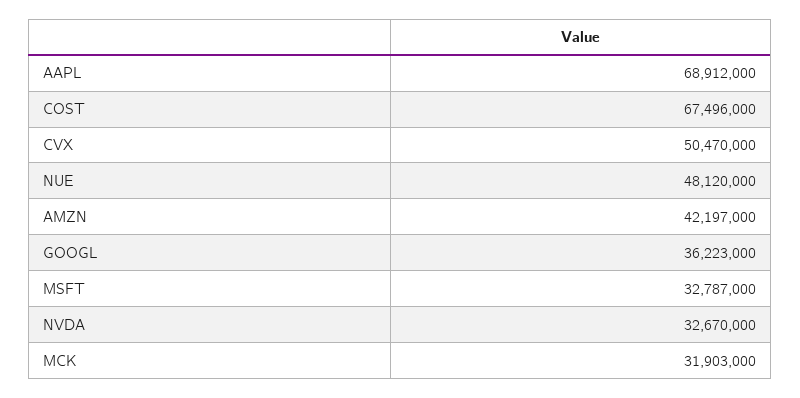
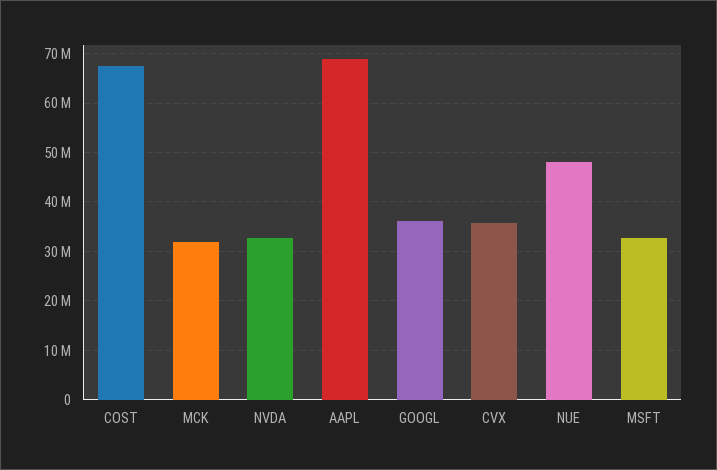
  {
    "AAPL": 68912000,
    "COST": 67496000,
-   "CVX": 50470000,
+   "CVX": 36000000,
    "NUE": 48120000,
-   "AMZN": 42197000,
    "GOOGL": 36223000,
    "MSFT": 32787000,
    "NVDA": 32670000,
    "MCK": 31903000
  }

